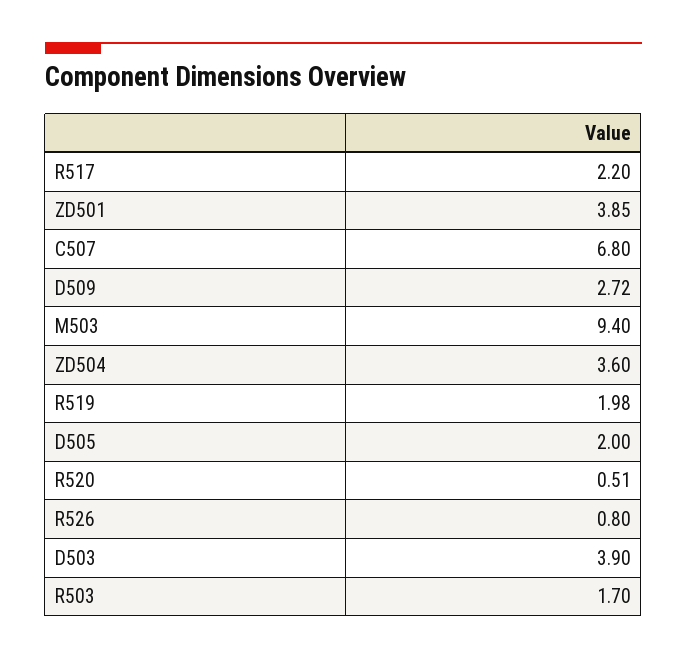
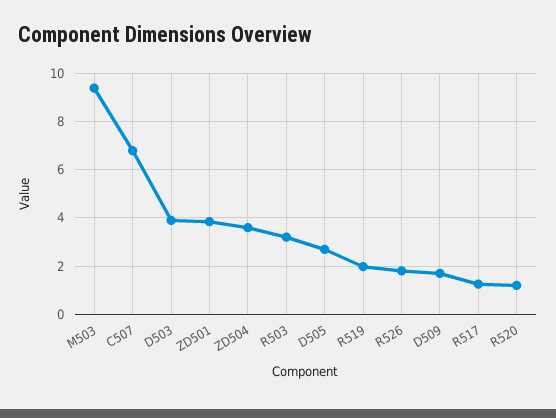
  {
-   "R517": 2.2,
+   "R517": 1.25,
    "ZD501": 3.85,
    "C507": 6.8,
-   "D509": 2.72,
+   "D509": 1.75,
    "M503": 9.4,
    "ZD504": 3.6,
    "R519": 1.98,
-   "D505": 2,
+   "D505": 2.75,
-   "R520": 0.51,
+   "R520": 1.25,
-   "R526": 0.8,
+   "R526": 1.75,
    "D503": 3.9,
-   "R503": 1.7
+   "R503": 3.25
  }

